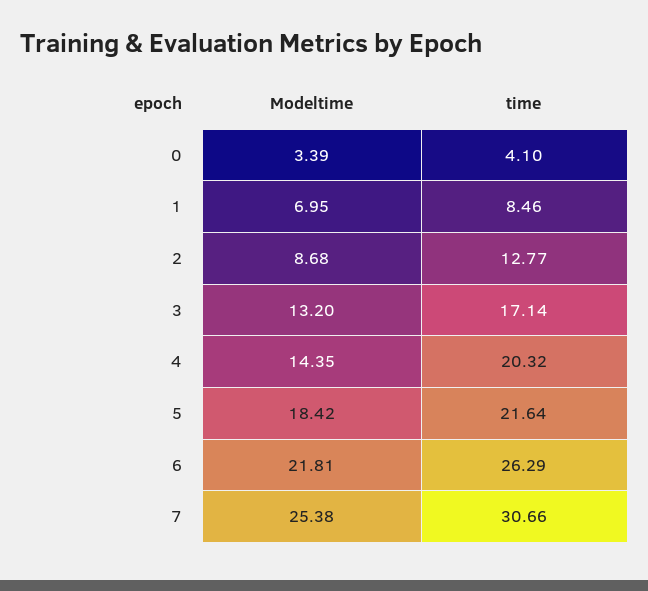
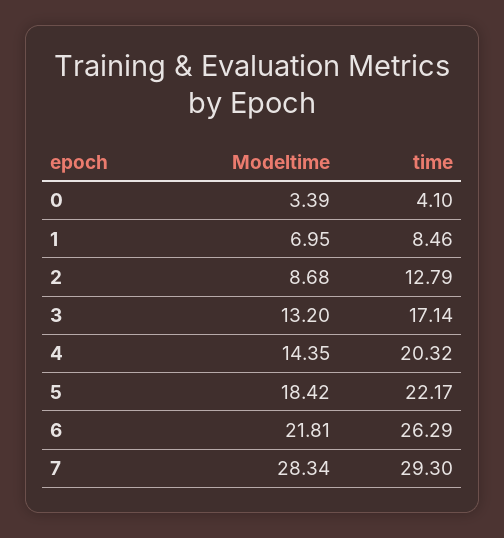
  {
    "Modeltime": {
      "0": 3.39,
      "1": 6.95,
      "2": 8.68,
      "3": 13.2,
      "4": 14.35,
      "5": 18.42,
      "6": 21.81,
-     "7": 25.38
+     "7": 28.34
    },
    "time": {
      "0": 4.1,
      "1": 8.46,
-     "2": 12.77,
+     "2": 12.79,
      "3": 17.14,
      "4": 20.32,
-     "5": 21.64,
+     "5": 22.17,
      "6": 26.29,
-     "7": 30.66
+     "7": 29.3
    }
  }

